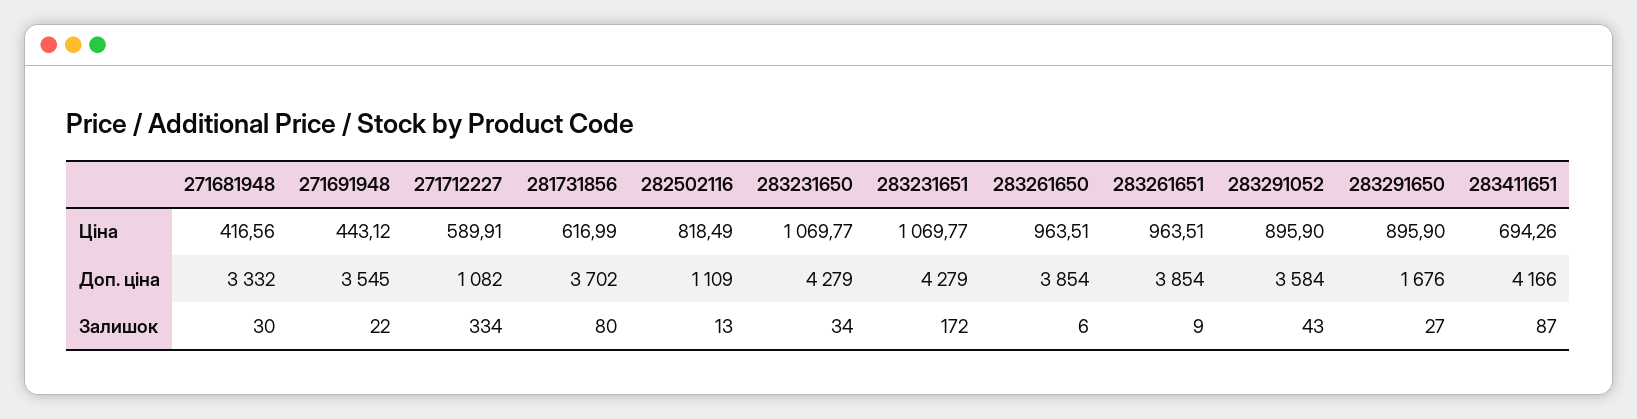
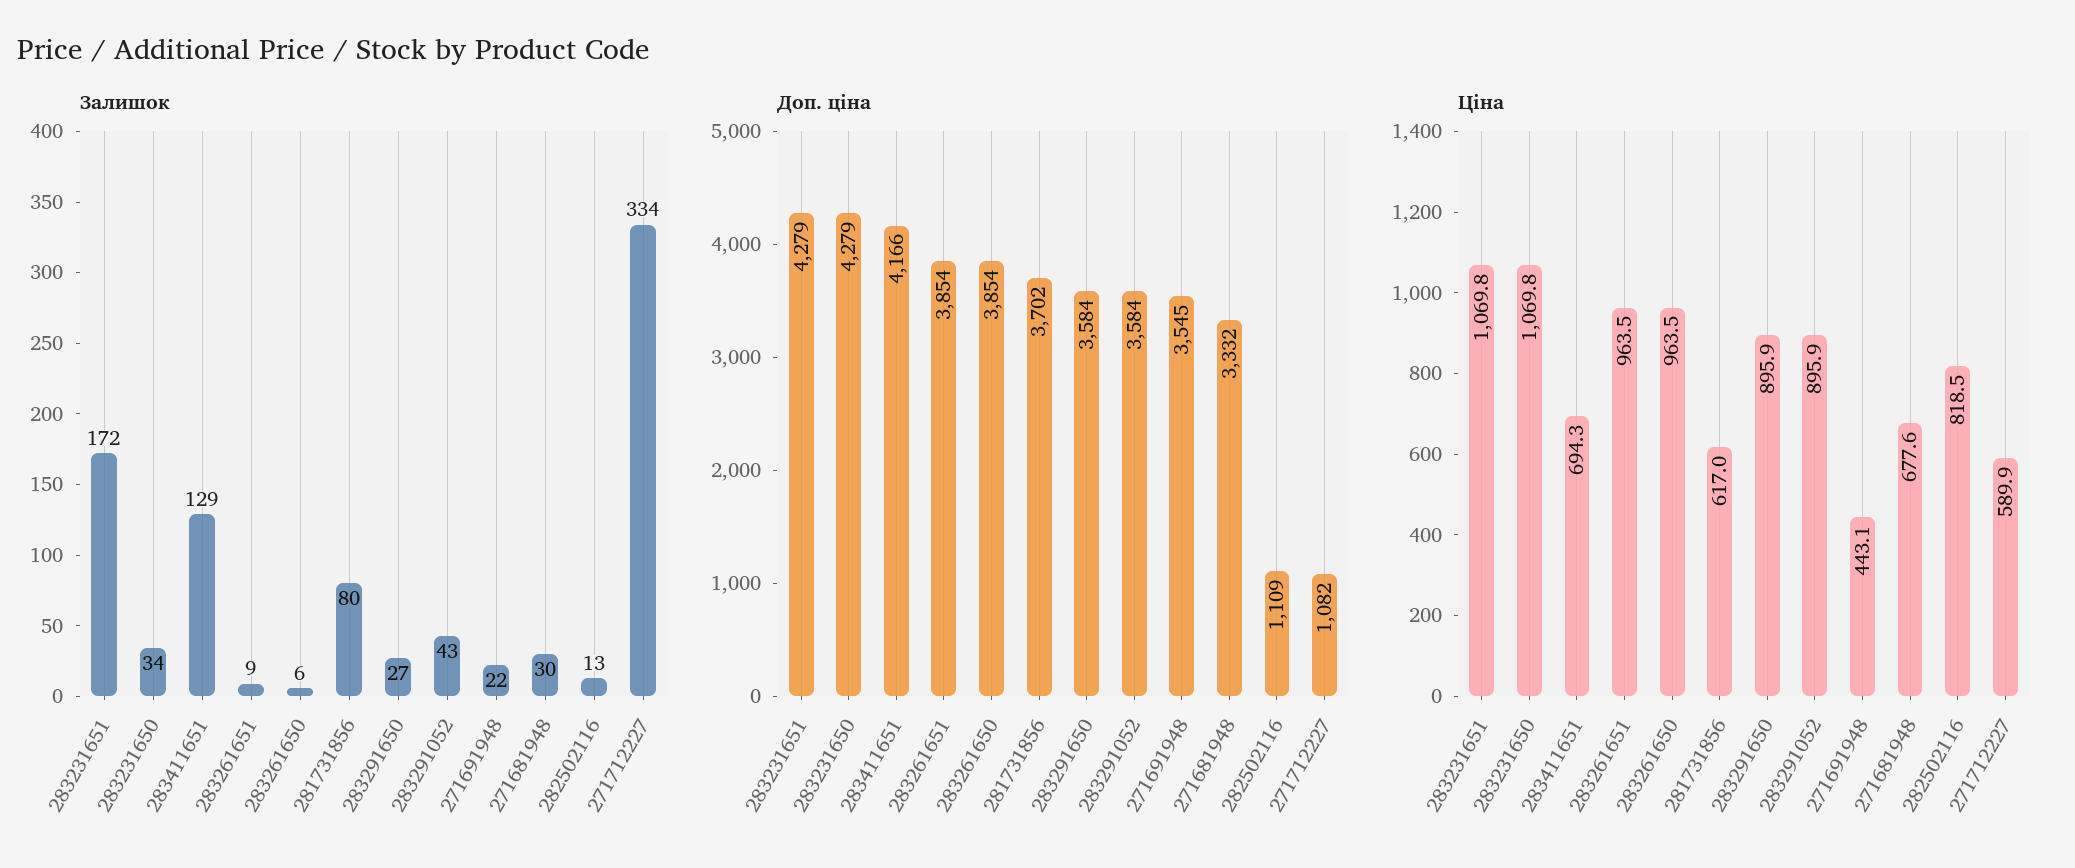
  {
    "Ціна": {
-     "271681948": 416.56,
+     "271681948": 677.6,
      "271691948": 443.12,
      "271712227": 589.91,
      "281731856": 616.99,
      "282502116": 818.49,
      "283231650": 1069.77,
      "283231651": 1069.77,
      "283261650": 963.51,
      "283261651": 963.51,
      "283291052": 895.9,
      "283291650": 895.9,
      "283411651": 694.26
    },
    "Доп. ціна": {
      "271681948": 3332,
      "271691948": 3545,
      "271712227": 1082,
      "281731856": 3702,
      "282502116": 1109,
      "283231650": 4279,
      "283231651": 4279,
      "283261650": 3854,
      "283261651": 3854,
      "283291052": 3584,
-     "283291650": 1676,
+     "283291650": 3584,
      "283411651": 4166
    },
    "Залишок": {
      "271681948": 30,
      "271691948": 22,
      "271712227": 334,
      "281731856": 80,
      "282502116": 13,
      "283231650": 34,
      "283231651": 172,
      "283261650": 6,
      "283261651": 9,
      "283291052": 43,
      "283291650": 27,
-     "283411651": 87
+     "283411651": 129
    }
  }

